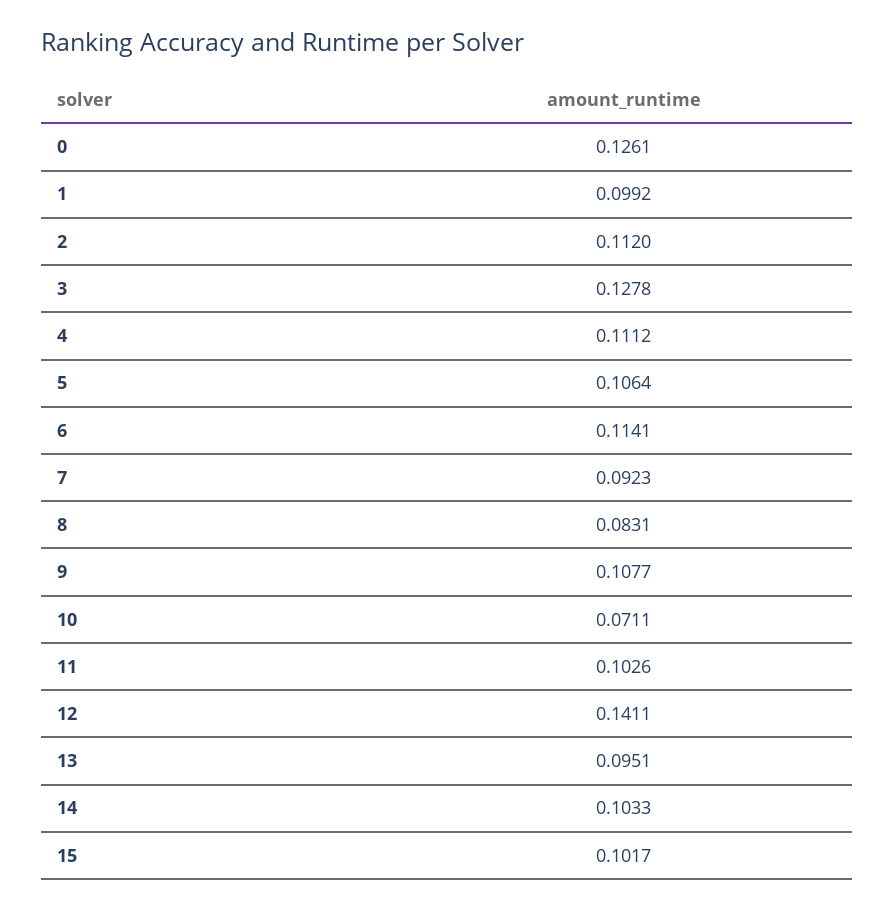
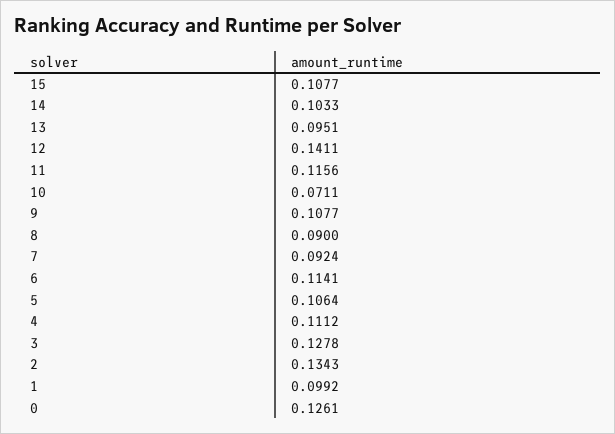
  {
    "0": 0.1261,
    "1": 0.0992,
-   "2": 0.112,
+   "2": 0.1343,
    "3": 0.1278,
    "4": 0.1112,
    "5": 0.1064,
    "6": 0.1141,
-   "7": 0.0923,
+   "7": 0.0924,
-   "8": 0.0831,
+   "8": 0.09,
    "9": 0.1077,
    "10": 0.0711,
-   "11": 0.1026,
+   "11": 0.1156,
    "12": 0.1411,
    "13": 0.0951,
    "14": 0.1033,
-   "15": 0.1017
+   "15": 0.1077
  }

